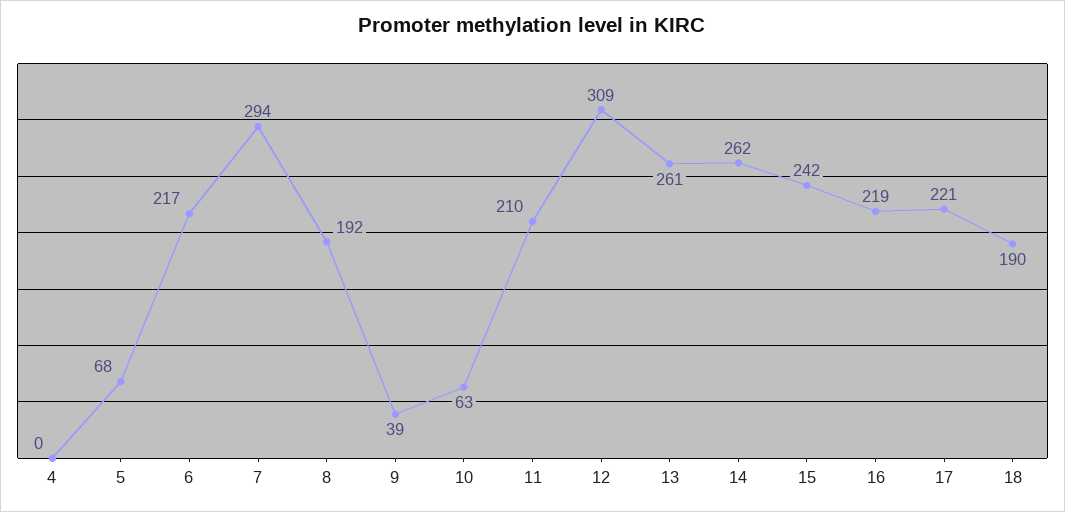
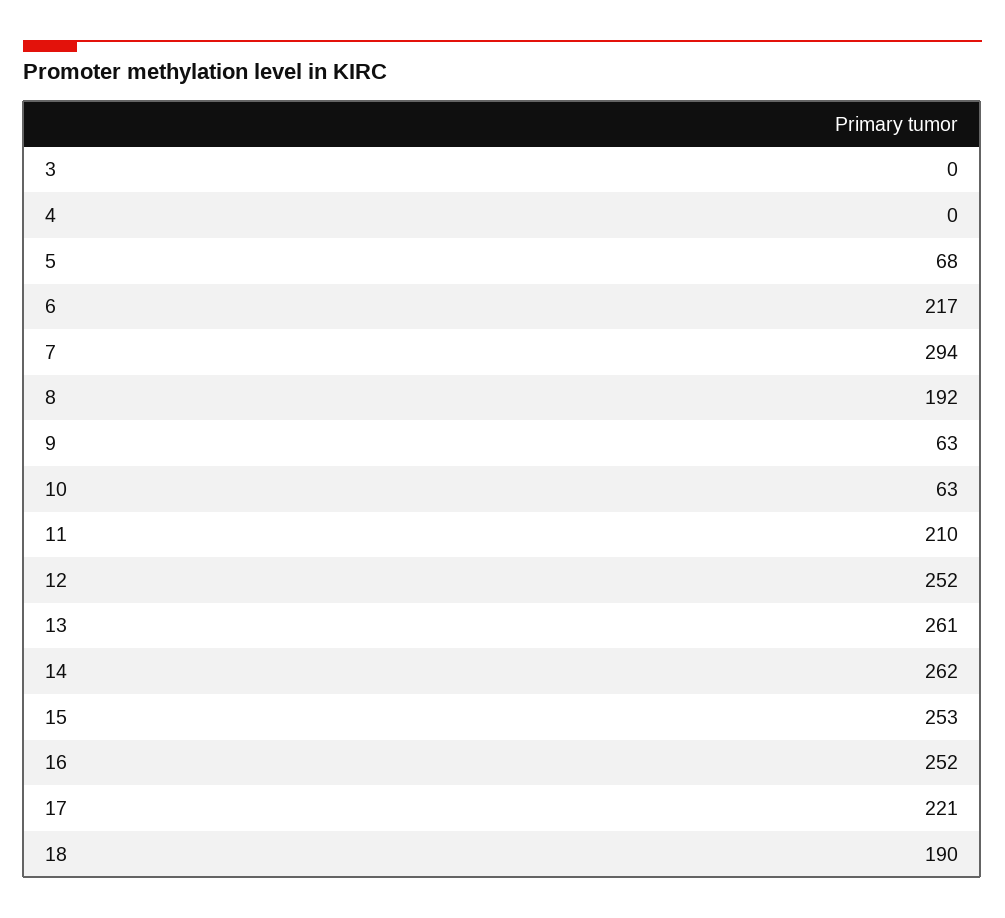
  {
    "4": 0,
    "5": 68,
    "6": 217,
    "7": 294,
    "8": 192,
-   "9": 39,
+   "9": 63,
    "10": 63,
    "11": 210,
-   "12": 309,
+   "12": 252,
    "13": 261,
    "14": 262,
-   "15": 242,
+   "15": 253,
-   "16": 219,
+   "16": 252,
    "17": 221,
-   "18": 190
+   "18": 190,
+   "3": 0
  }

